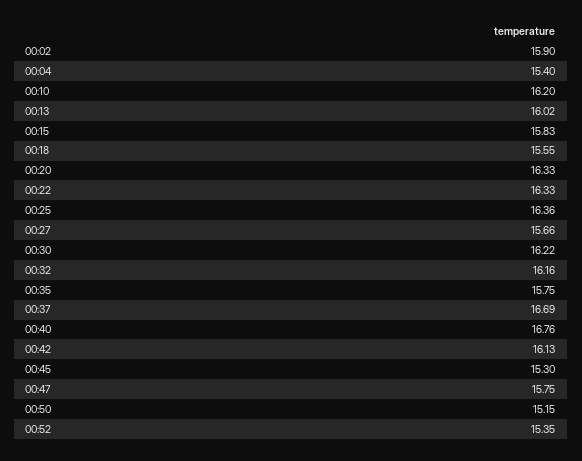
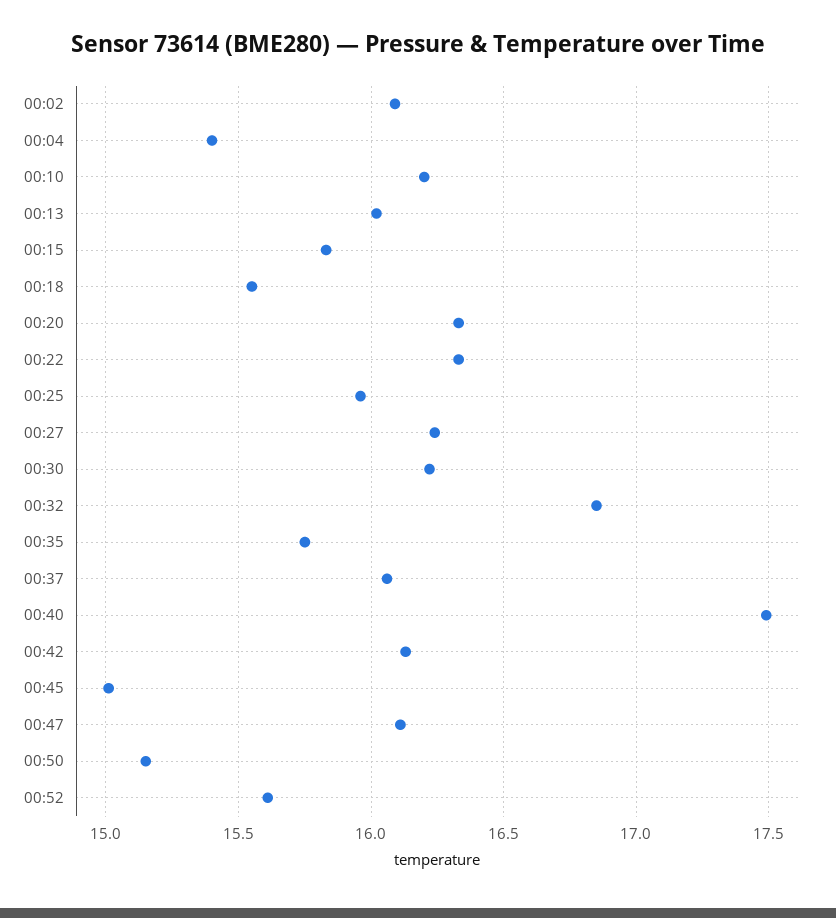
  {
-   "00:02": 15.9,
+   "00:02": 16.1,
    "00:04": 15.4,
    "00:10": 16.2,
    "00:13": 16.02,
    "00:15": 15.83,
    "00:18": 15.55,
    "00:20": 16.33,
    "00:22": 16.33,
-   "00:25": 16.36,
+   "00:25": 15.95,
-   "00:27": 15.66,
+   "00:27": 16.25,
    "00:30": 16.22,
-   "00:32": 16.16,
+   "00:32": 16.85,
    "00:35": 15.75,
-   "00:37": 16.69,
+   "00:37": 16.05,
-   "00:40": 16.76,
+   "00:40": 17.5,
    "00:42": 16.13,
-   "00:45": 15.3,
+   "00:45": 15,
-   "00:47": 15.75,
+   "00:47": 16.1,
    "00:50": 15.15,
-   "00:52": 15.35
+   "00:52": 15.6
  }

